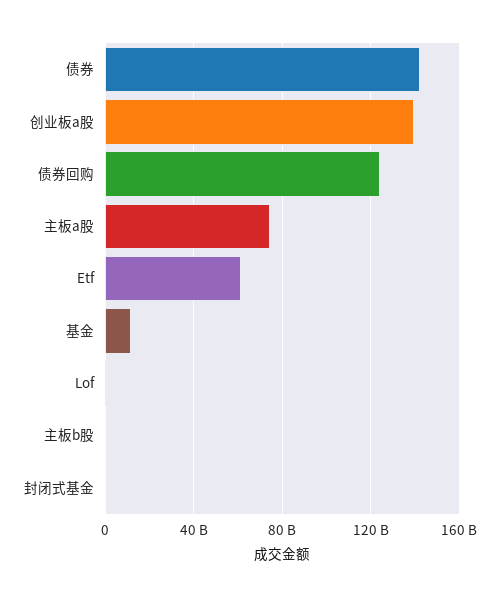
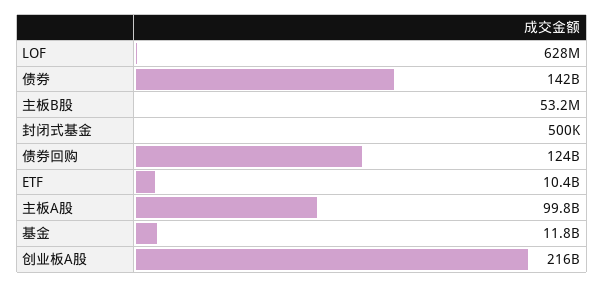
  {
    "债券": 142000000000,
-   "创业板a股": 140000000000,
+   "创业板a股": 216000000000,
    "债券回购": 124000000000,
-   "主板a股": 75000000000,
+   "主板a股": 99800000000,
-   "Etf": 60000000000,
+   "Etf": 10400000000,
    "基金": 11800000000,
    "Lof": 628000000,
    "主板b股": 53200000,
    "封闭式基金": 500000
  }

